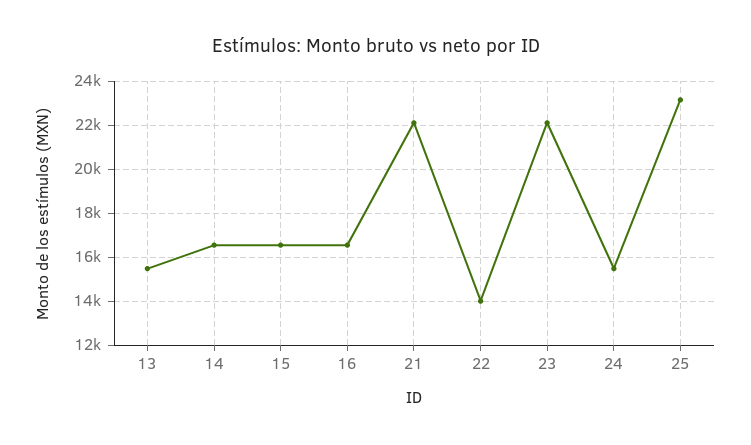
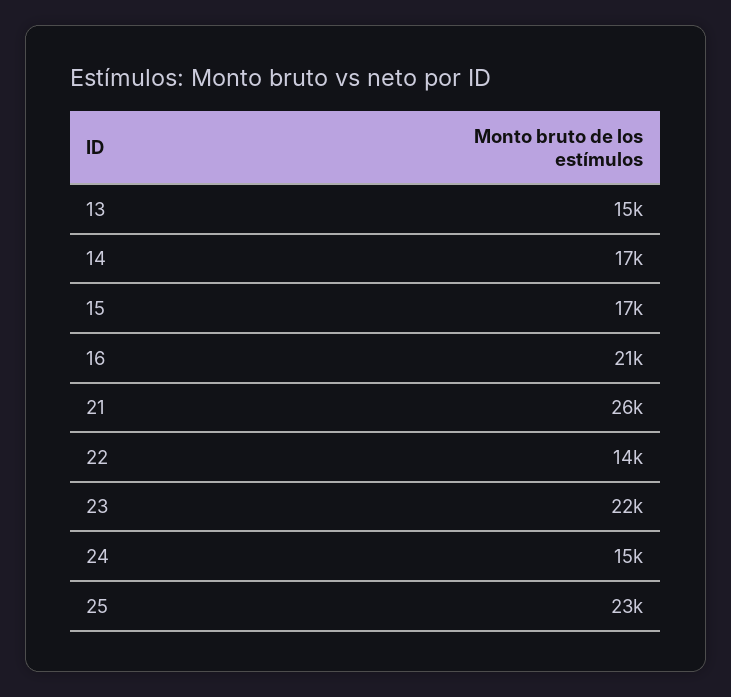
  {
    "13": 15000,
    "14": 17000,
    "15": 17000,
-   "16": 16500,
+   "16": 21000,
-   "21": 22000,
+   "21": 26000,
    "22": 14000,
    "23": 22000,
    "24": 15000,
    "25": 23000
  }

